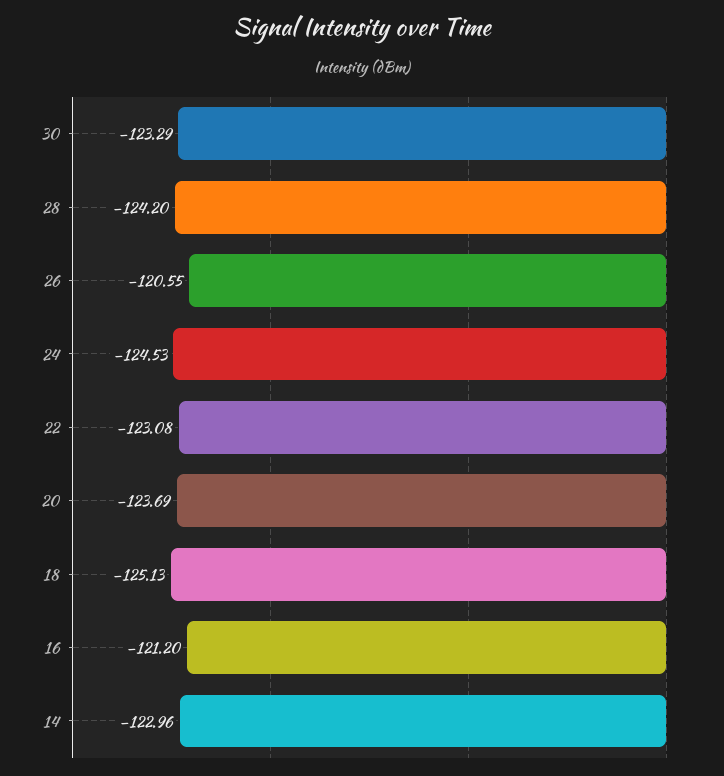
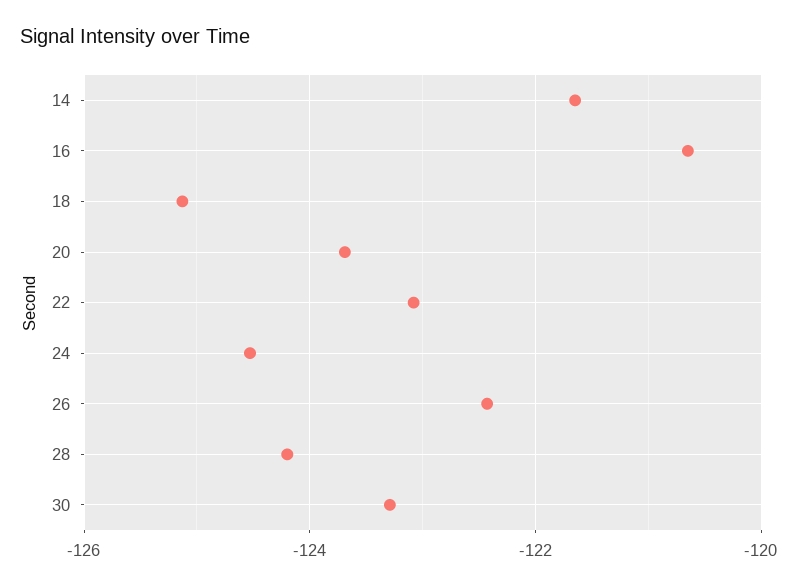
  {
    "30": -123.29,
    "28": -124.2,
-   "26": -120.55,
+   "26": -122.4,
    "24": -124.53,
    "22": -123.08,
    "20": -123.69,
    "18": -125.13,
-   "16": -121.2,
+   "16": -120.6,
-   "14": -122.96
+   "14": -121.6
  }

